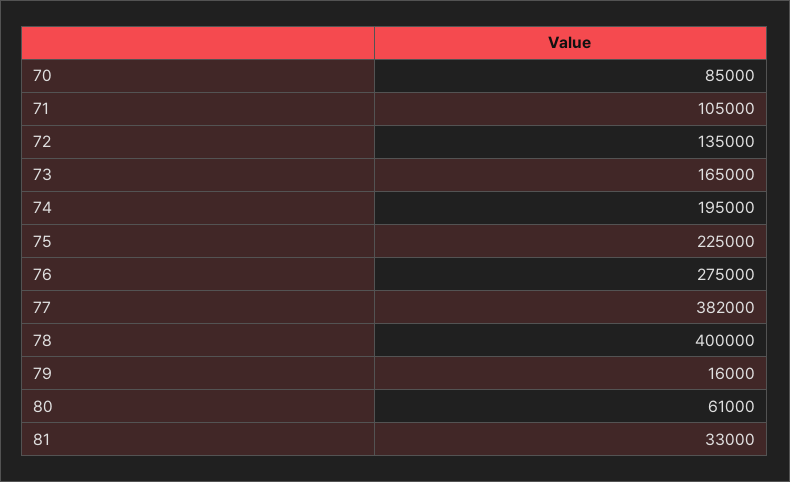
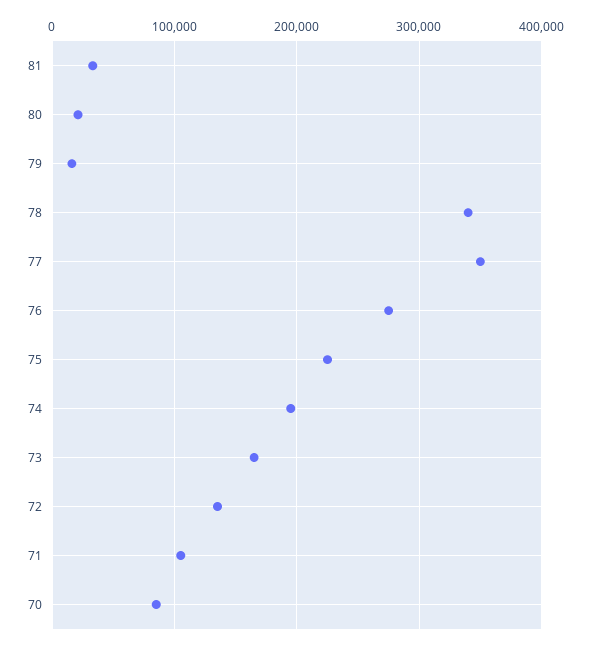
  {
    "70": 85000,
    "71": 105000,
    "72": 135000,
    "73": 165000,
    "74": 195000,
    "75": 225000,
    "76": 275000,
-   "77": 382000,
+   "77": 350000,
-   "78": 400000,
+   "78": 340000,
    "79": 16000,
-   "80": 61000,
+   "80": 20000,
    "81": 33000
  }

